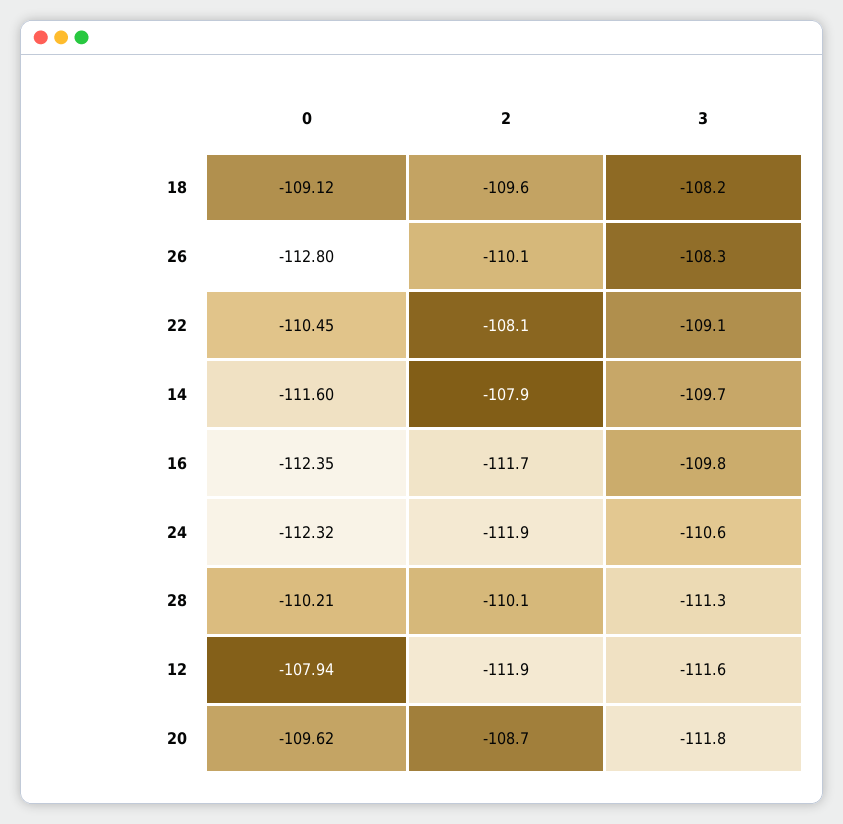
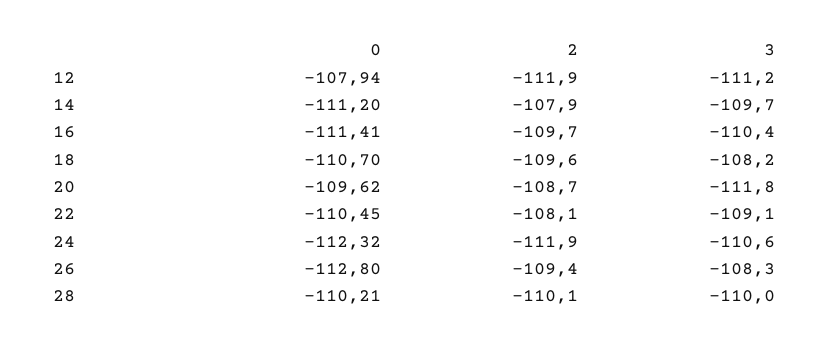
  {
    "0": {
-     "18": -109.12,
+     "18": -110.7,
      "26": -112.8,
      "22": -110.45,
-     "14": -111.6,
+     "14": -111.2,
-     "16": -112.35,
+     "16": -111.41,
      "24": -112.32,
      "28": -110.21,
      "12": -107.94,
      "20": -109.62
    },
    "2": {
      "18": -109.6,
-     "26": -110.1,
+     "26": -109.4,
      "22": -108.1,
      "14": -107.9,
-     "16": -111.7,
+     "16": -109.7,
      "24": -111.9,
      "28": -110.1,
      "12": -111.9,
      "20": -108.7
    },
    "3": {
      "18": -108.2,
      "26": -108.3,
      "22": -109.1,
      "14": -109.7,
-     "16": -109.8,
+     "16": -110.4,
      "24": -110.6,
-     "28": -111.3,
+     "28": -110,
-     "12": -111.6,
+     "12": -111.2,
      "20": -111.8
    }
  }

